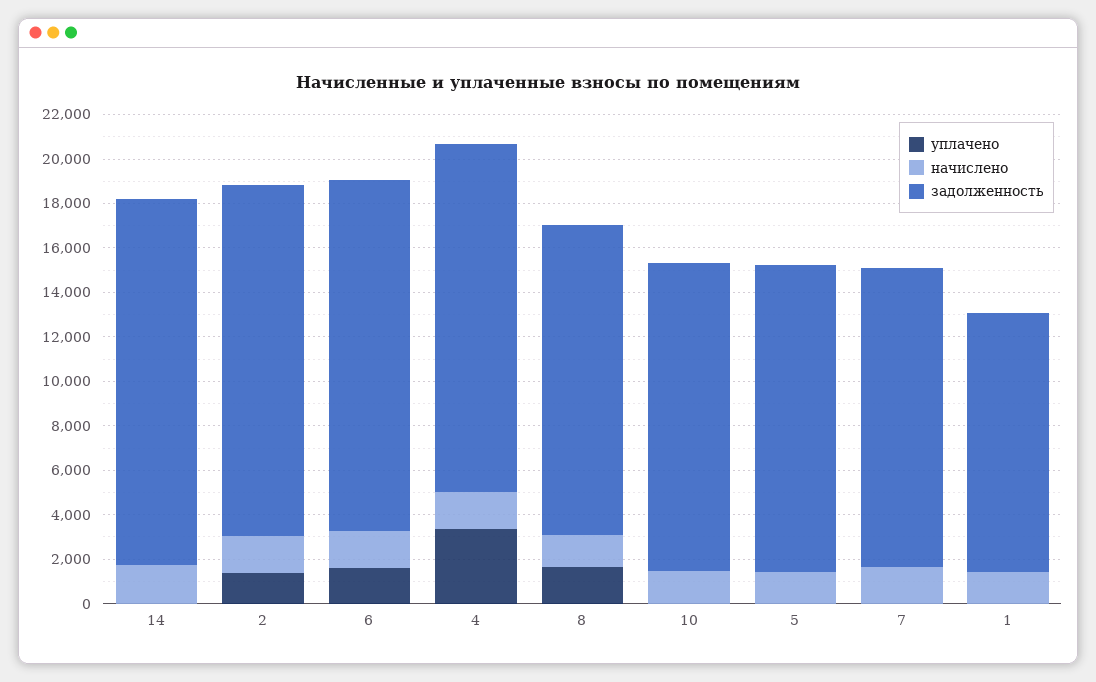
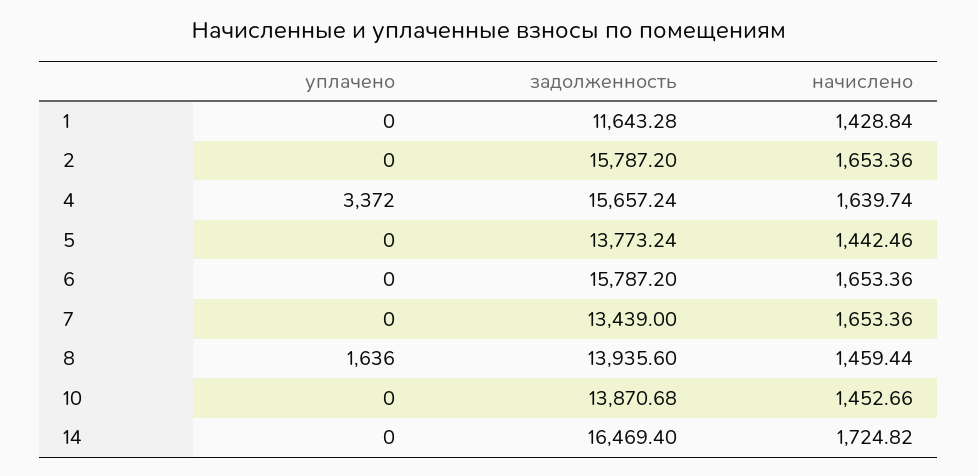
  {
    "уплачено": {
      "14": 0,
-     "2": 1500,
+     "2": 0,
-     "6": 1500,
+     "6": 0,
      "4": 3372,
      "8": 1636,
      "10": 0,
      "5": 0,
      "7": 0,
      "1": 0
    },
    "начислено": {
      "14": 1724.82,
      "2": 1653.36,
      "6": 1653.36,
      "4": 1639.74,
      "8": 1459.44,
      "10": 1452.66,
      "5": 1442.46,
      "7": 1653.36,
      "1": 1428.84
    },
    "задолженность": {
      "14": 16469.4,
      "2": 15787.2,
      "6": 15787.2,
      "4": 15657.24,
      "8": 13935.6,
      "10": 13870.68,
      "5": 13773.24,
      "7": 13439,
      "1": 11643.28
    }
  }

